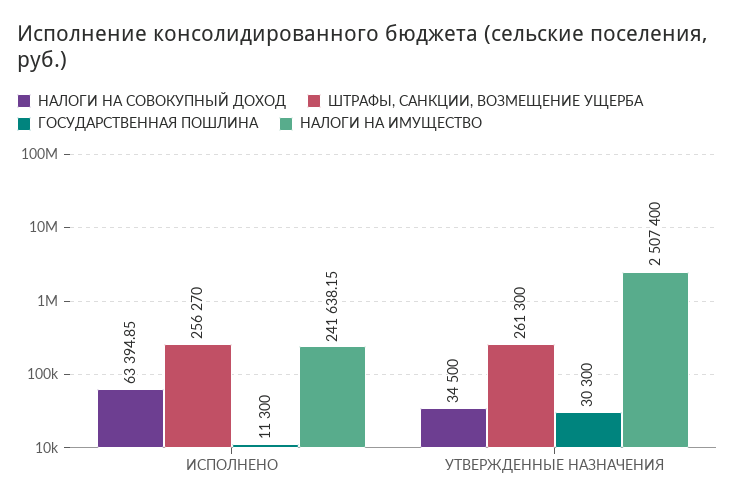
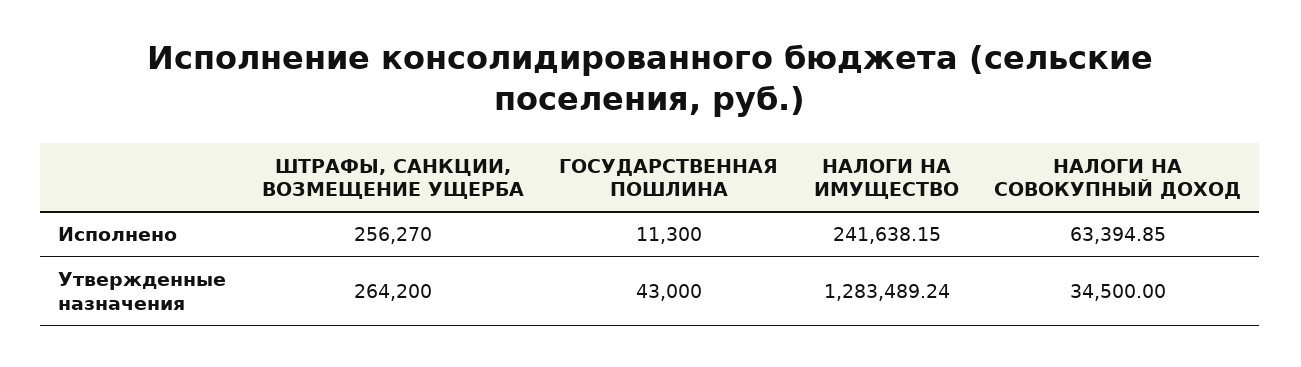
  {
    "НАЛОГИ НА СОВОКУПНЫЙ ДОХОД": {
      "ИСПОЛНЕНО": 63394.85,
      "УТВЕРЖДЕННЫЕ НАЗНАЧЕНИЯ": 34500
    },
    "ШТРАФЫ, САНКЦИИ, ВОЗМЕЩЕНИЕ УЩЕРБА": {
      "ИСПОЛНЕНО": 256270,
-     "УТВЕРЖДЕННЫЕ НАЗНАЧЕНИЯ": 261300
+     "УТВЕРЖДЕННЫЕ НАЗНАЧЕНИЯ": 264200
    },
    "ГОСУДАРСТВЕННАЯ ПОШЛИНА": {
      "ИСПОЛНЕНО": 11300,
-     "УТВЕРЖДЕННЫЕ НАЗНАЧЕНИЯ": 30300
+     "УТВЕРЖДЕННЫЕ НАЗНАЧЕНИЯ": 43000
    },
    "НАЛОГИ НА ИМУЩЕСТВО": {
      "ИСПОЛНЕНО": 241638.15,
-     "УТВЕРЖДЕННЫЕ НАЗНАЧЕНИЯ": 2507400
+     "УТВЕРЖДЕННЫЕ НАЗНАЧЕНИЯ": 1283489.24
    }
  }

